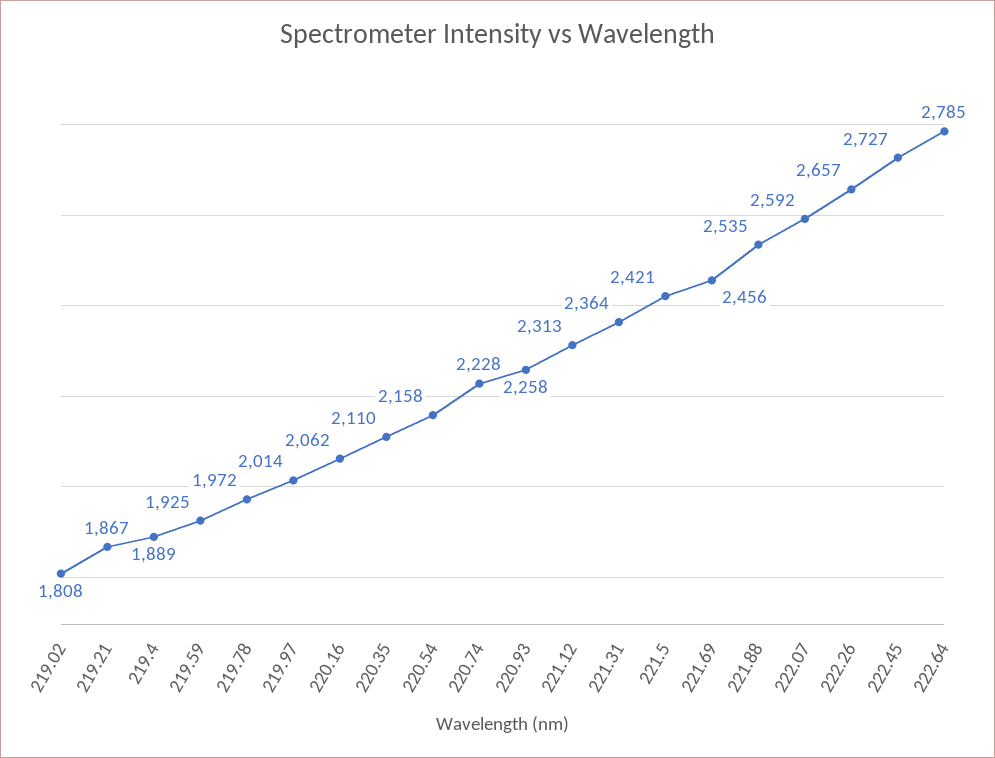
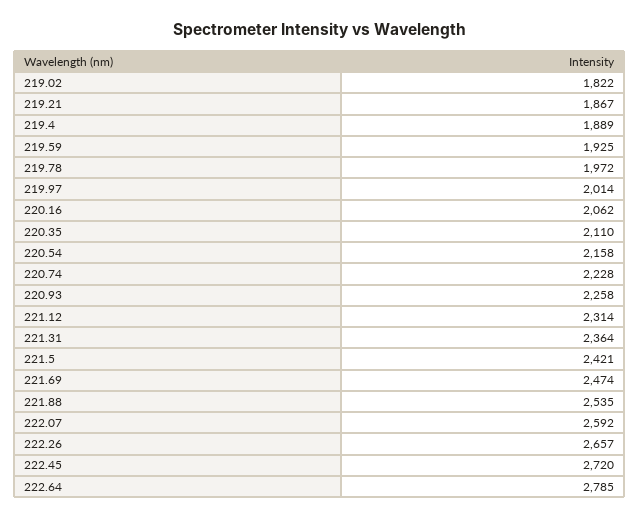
  {
-   "219.02": 1808,
+   "219.02": 1822,
    "219.21": 1867,
    "219.4": 1889,
    "219.59": 1925,
    "219.78": 1972,
    "219.97": 2014,
    "220.16": 2062,
    "220.35": 2110,
    "220.54": 2158,
    "220.74": 2228,
    "220.93": 2258,
-   "221.12": 2313,
+   "221.12": 2314,
    "221.31": 2364,
    "221.5": 2421,
-   "221.69": 2456,
+   "221.69": 2474,
    "221.88": 2535,
    "222.07": 2592,
    "222.26": 2657,
-   "222.45": 2727,
+   "222.45": 2720,
    "222.64": 2785
  }

